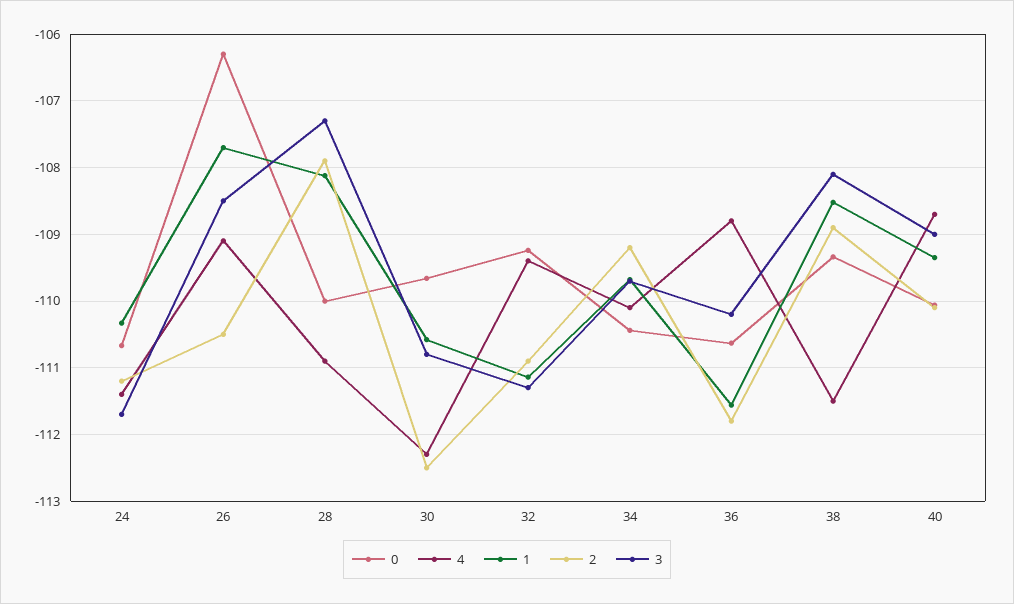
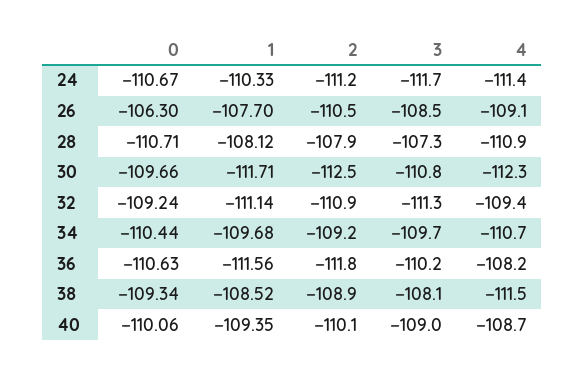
  {
    "0": {
      "24": -110.67,
      "26": -106.3,
-     "28": -110,
+     "28": -110.71,
      "30": -109.66,
      "32": -109.24,
      "34": -110.44,
      "36": -110.63,
      "38": -109.34,
      "40": -110.06
    },
    "4": {
      "24": -111.4,
      "26": -109.1,
      "28": -110.9,
      "30": -112.3,
      "32": -109.4,
-     "34": -110.1,
+     "34": -110.7,
-     "36": -108.8,
+     "36": -108.2,
      "38": -111.5,
      "40": -108.7
    },
    "1": {
      "24": -110.33,
      "26": -107.7,
      "28": -108.12,
-     "30": -110.6,
+     "30": -111.71,
      "32": -111.14,
      "34": -109.68,
      "36": -111.56,
      "38": -108.52,
      "40": -109.35
    },
    "2": {
      "24": -111.2,
      "26": -110.5,
      "28": -107.9,
      "30": -112.5,
      "32": -110.9,
      "34": -109.2,
      "36": -111.8,
      "38": -108.9,
      "40": -110.1
    },
    "3": {
      "24": -111.7,
      "26": -108.5,
      "28": -107.3,
      "30": -110.8,
      "32": -111.3,
      "34": -109.7,
      "36": -110.2,
      "38": -108.1,
      "40": -109
    }
  }

